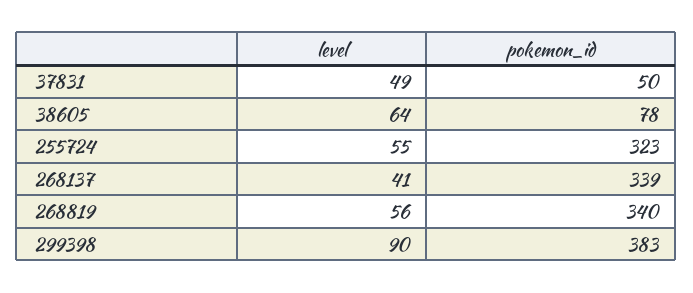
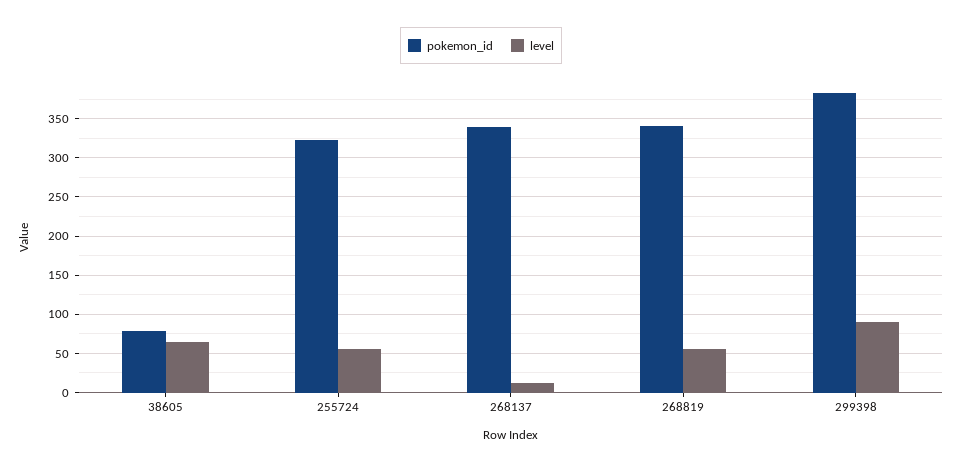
  {
    "level": {
-     "37831": 49,
      "38605": 64,
      "255724": 55,
-     "268137": 41,
+     "268137": 10,
      "268819": 56,
      "299398": 90
    },
    "pokemon_id": {
-     "37831": 50,
      "38605": 78,
      "255724": 323,
      "268137": 339,
      "268819": 340,
      "299398": 383
    }
  }

